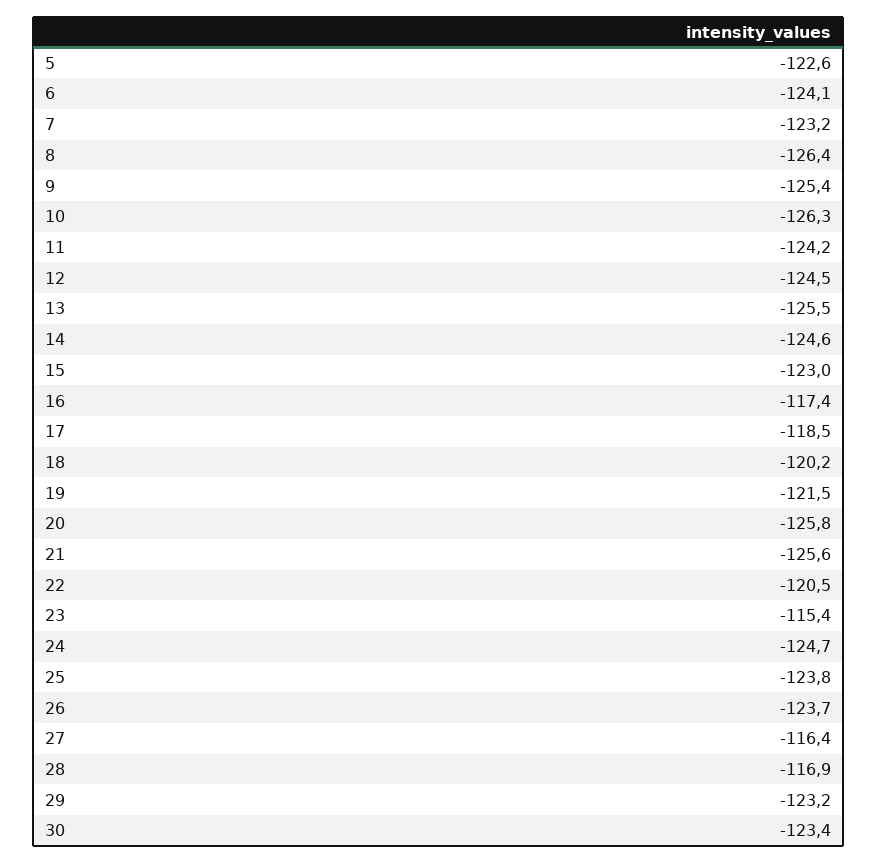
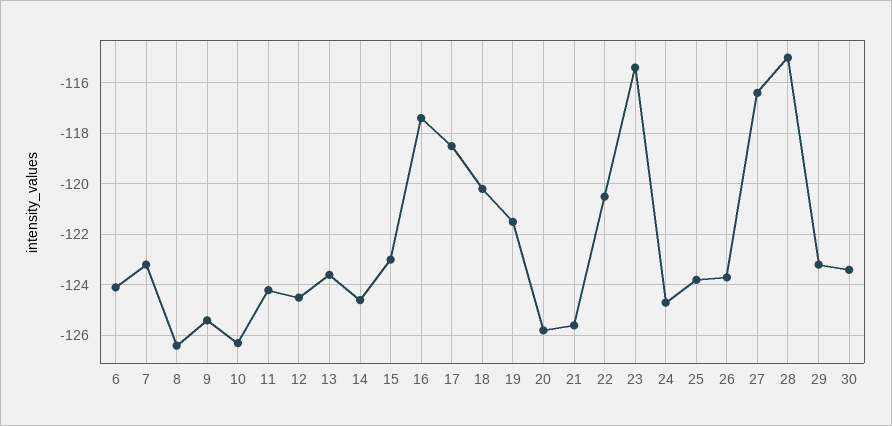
  {
-   "5": -122.6,
    "6": -124.1,
    "7": -123.2,
    "8": -126.4,
    "9": -125.4,
    "10": -126.3,
    "11": -124.2,
    "12": -124.5,
-   "13": -125.5,
+   "13": -123.5,
    "14": -124.6,
    "15": -123,
    "16": -117.4,
    "17": -118.5,
    "18": -120.2,
    "19": -121.5,
    "20": -125.8,
    "21": -125.6,
    "22": -120.5,
    "23": -115.4,
    "24": -124.7,
    "25": -123.8,
    "26": -123.7,
    "27": -116.4,
-   "28": -116.9,
+   "28": -115,
    "29": -123.2,
    "30": -123.4
  }

